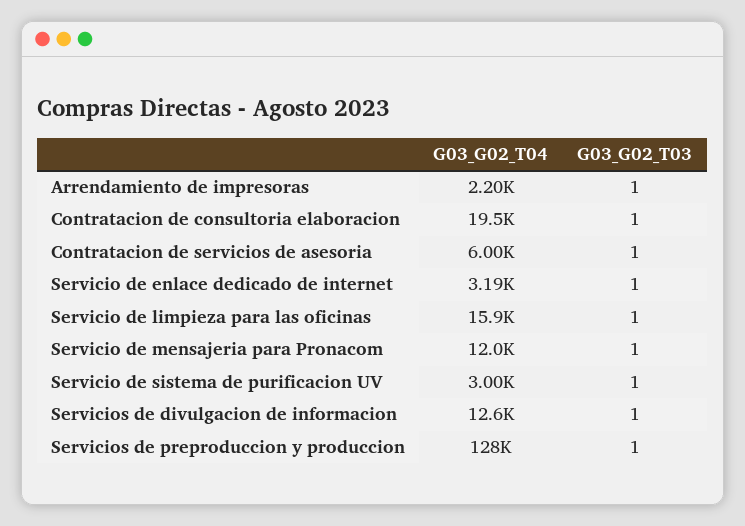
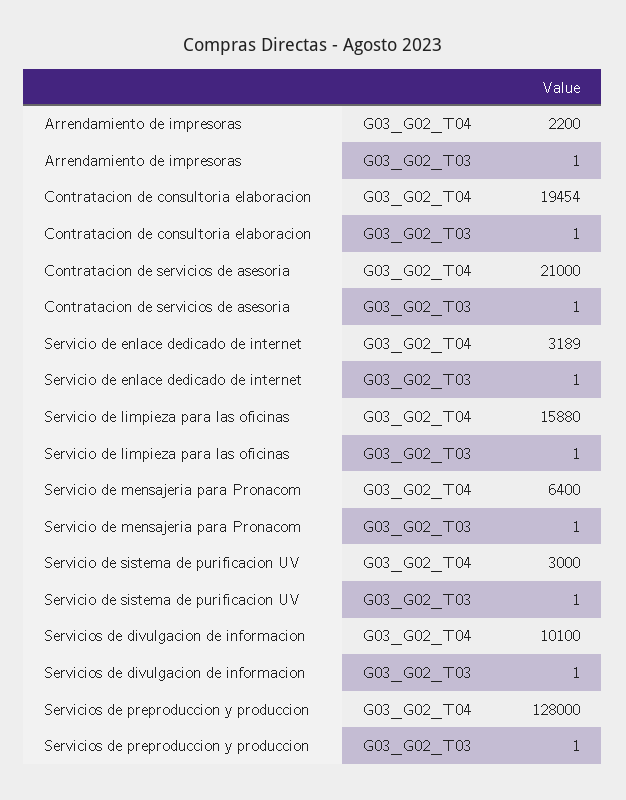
  {
    "G03_G02_T04": {
      "Arrendamiento de impresoras": 2200,
      "Contratacion de consultoria elaboracion": 19454,
-     "Contratacion de servicios de asesoria": 6000,
+     "Contratacion de servicios de asesoria": 21000,
      "Servicio de enlace dedicado de internet": 3189,
      "Servicio de limpieza para las oficinas": 15880,
-     "Servicio de mensajeria para Pronacom": 12000,
+     "Servicio de mensajeria para Pronacom": 6400,
      "Servicio de sistema de purificacion UV": 3000,
-     "Servicios de divulgacion de informacion": 12600,
+     "Servicios de divulgacion de informacion": 10100,
      "Servicios de preproduccion y produccion": 128000
    },
    "G03_G02_T03": {
      "Arrendamiento de impresoras": 1,
      "Contratacion de consultoria elaboracion": 1,
      "Contratacion de servicios de asesoria": 1,
      "Servicio de enlace dedicado de internet": 1,
      "Servicio de limpieza para las oficinas": 1,
      "Servicio de mensajeria para Pronacom": 1,
      "Servicio de sistema de purificacion UV": 1,
      "Servicios de divulgacion de informacion": 1,
      "Servicios de preproduccion y produccion": 1
    }
  }

